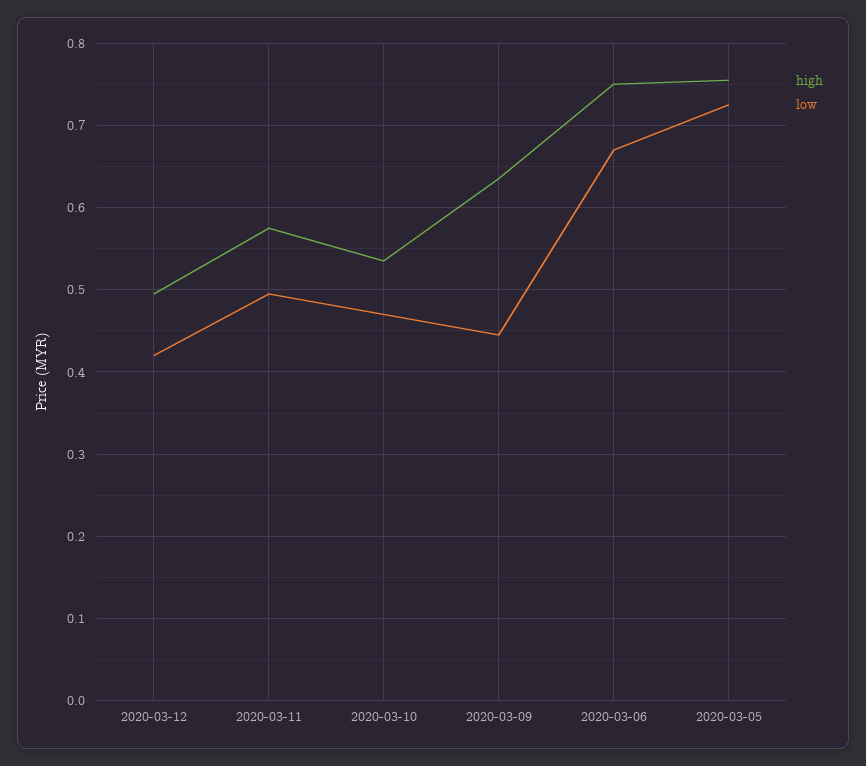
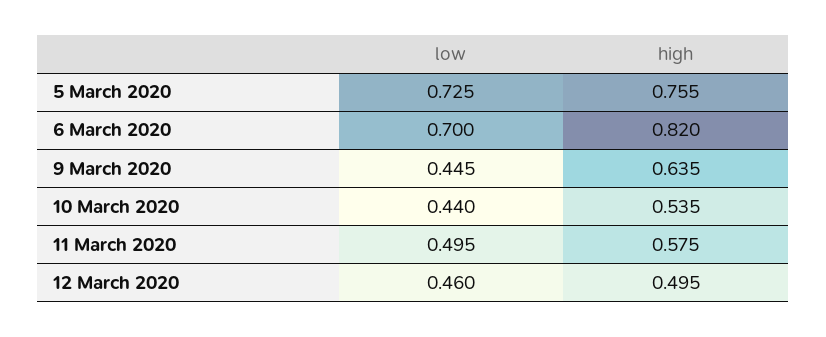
  {
    "high": {
      "2020-03-12": 0.495,
      "2020-03-11": 0.575,
      "2020-03-10": 0.535,
      "2020-03-09": 0.635,
-     "2020-03-06": 0.75,
+     "2020-03-06": 0.82,
      "2020-03-05": 0.755
    },
    "low": {
-     "2020-03-12": 0.42,
+     "2020-03-12": 0.46,
      "2020-03-11": 0.495,
-     "2020-03-10": 0.47,
+     "2020-03-10": 0.44,
      "2020-03-09": 0.445,
-     "2020-03-06": 0.67,
+     "2020-03-06": 0.7,
      "2020-03-05": 0.725
    }
  }

